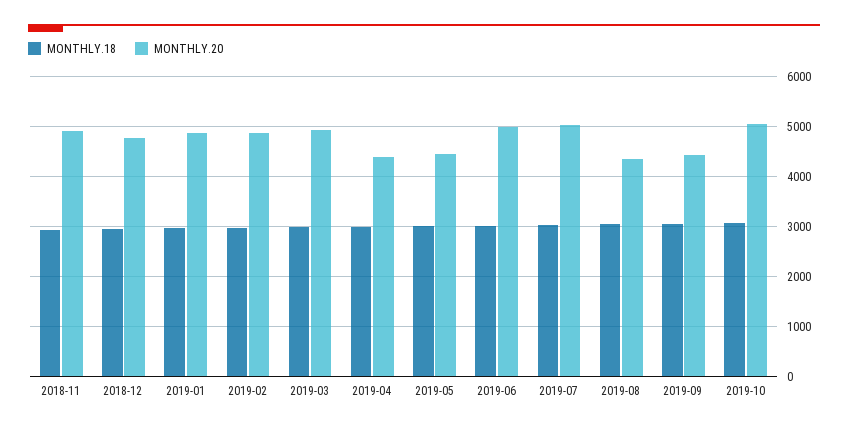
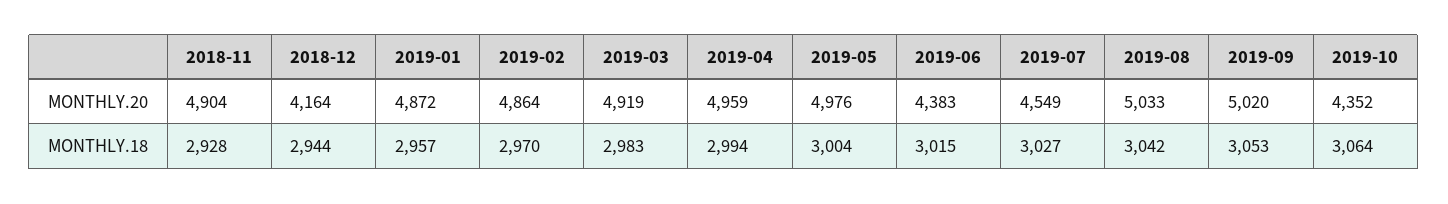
  {
    "MONTHLY.18": {
      "2018-11": 2928,
      "2018-12": 2944,
      "2019-01": 2957,
      "2019-02": 2970,
      "2019-03": 2983,
      "2019-04": 2994,
      "2019-05": 3004,
      "2019-06": 3015,
      "2019-07": 3027,
      "2019-08": 3042,
      "2019-09": 3053,
      "2019-10": 3064
    },
    "MONTHLY.20": {
      "2018-11": 4904,
-     "2018-12": 4800,
+     "2018-12": 4164,
      "2019-01": 4872,
      "2019-02": 4864,
      "2019-03": 4919,
-     "2019-04": 4400,
+     "2019-04": 4959,
-     "2019-05": 4400,
+     "2019-05": 4976,
-     "2019-06": 5000,
+     "2019-06": 4383,
-     "2019-07": 5000,
+     "2019-07": 4549,
-     "2019-08": 4400,
+     "2019-08": 5033,
-     "2019-09": 4400,
+     "2019-09": 5020,
-     "2019-10": 5000
+     "2019-10": 4352
    }
  }

